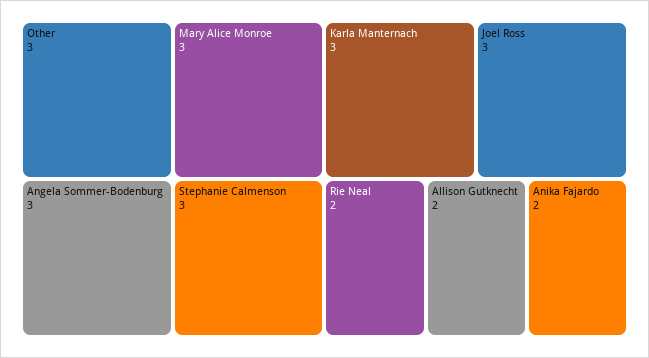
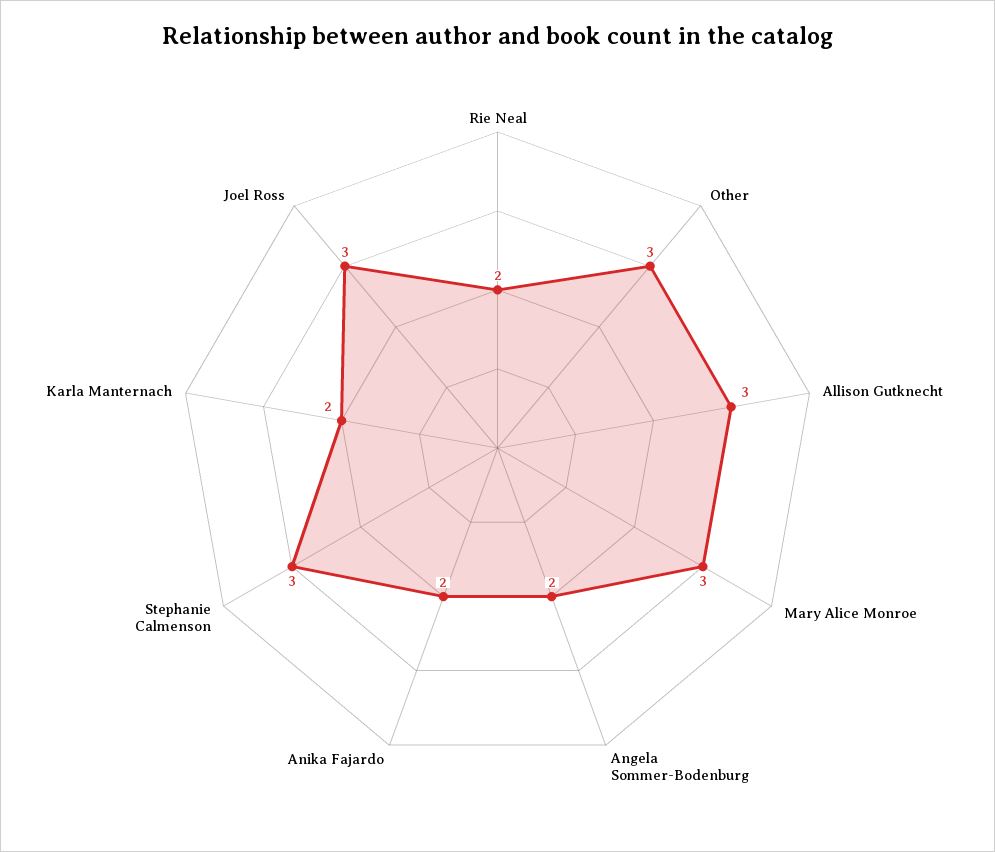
  {
    "Other": 3,
    "Mary Alice Monroe": 3,
-   "Angela Sommer-Bodenburg": 3,
+   "Angela Sommer-Bodenburg": 2,
    "Stephanie Calmenson": 3,
-   "Karla Manternach": 3,
+   "Karla Manternach": 2,
    "Joel Ross": 3,
    "Rie Neal": 2,
-   "Allison Gutknecht": 2,
+   "Allison Gutknecht": 3,
    "Anika Fajardo": 2
  }

